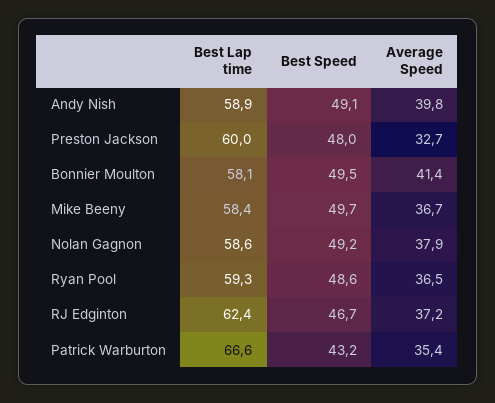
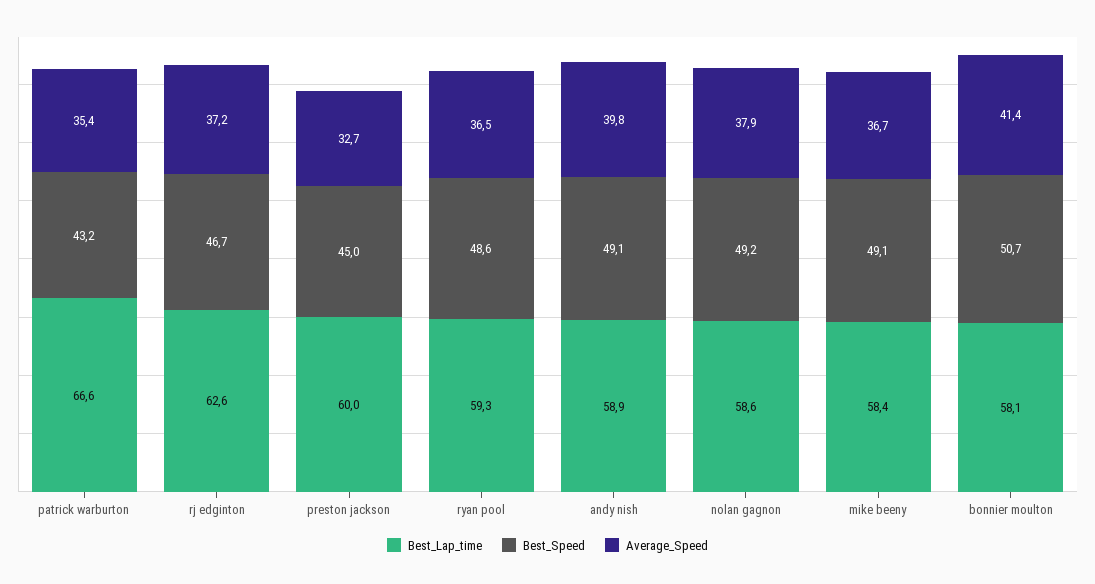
  {
    "Best Lap time": {
      "Andy Nish": 58.9,
      "Preston Jackson": 60,
      "Bonnier Moulton": 58.1,
      "Mike Beeny": 58.4,
      "Nolan Gagnon": 58.6,
      "Ryan Pool": 59.3,
-     "RJ Edginton": 62.4,
+     "RJ Edginton": 62.6,
      "Patrick Warburton": 66.6
    },
    "Best Speed": {
      "Andy Nish": 49.1,
-     "Preston Jackson": 48,
+     "Preston Jackson": 45,
-     "Bonnier Moulton": 49.5,
+     "Bonnier Moulton": 50.7,
-     "Mike Beeny": 49.7,
+     "Mike Beeny": 49.1,
      "Nolan Gagnon": 49.2,
      "Ryan Pool": 48.6,
      "RJ Edginton": 46.7,
      "Patrick Warburton": 43.2
    },
    "Average Speed": {
      "Andy Nish": 39.8,
      "Preston Jackson": 32.7,
      "Bonnier Moulton": 41.4,
      "Mike Beeny": 36.7,
      "Nolan Gagnon": 37.9,
      "Ryan Pool": 36.5,
      "RJ Edginton": 37.2,
      "Patrick Warburton": 35.4
    }
  }

